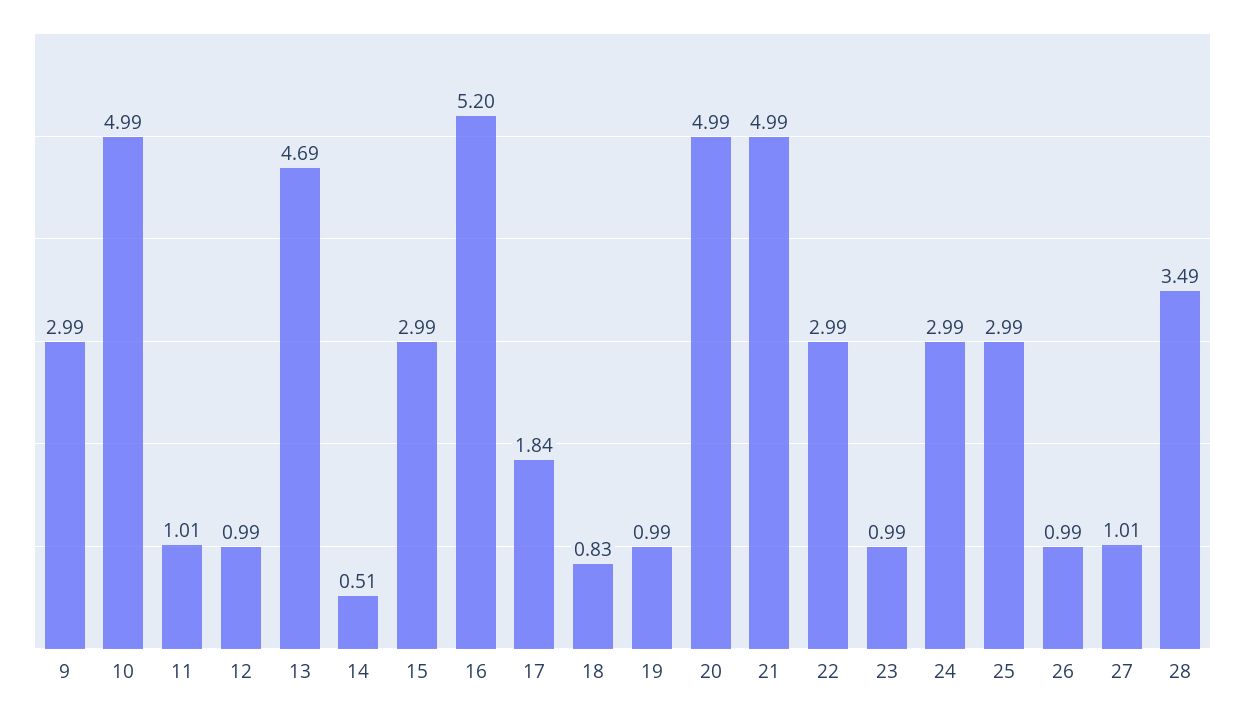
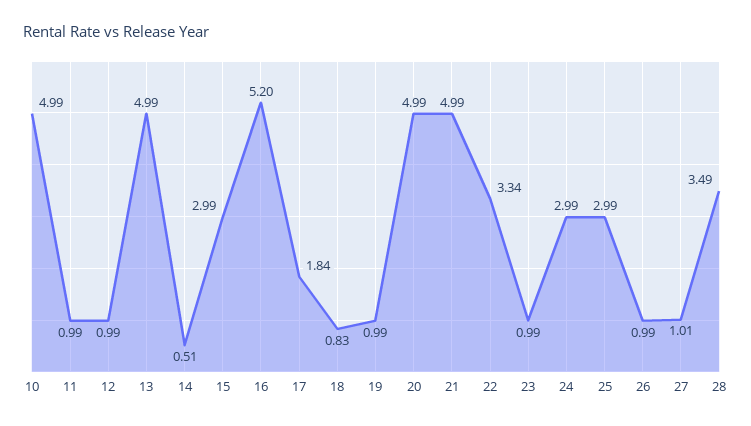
  {
-   "9": 2.99,
    "10": 4.99,
-   "11": 1.01,
+   "11": 0.99,
    "12": 0.99,
-   "13": 4.69,
+   "13": 4.99,
    "14": 0.51,
    "15": 2.99,
    "16": 5.2,
    "17": 1.84,
    "18": 0.83,
    "19": 0.99,
    "20": 4.99,
    "21": 4.99,
-   "22": 2.99,
+   "22": 3.34,
    "23": 0.99,
    "24": 2.99,
    "25": 2.99,
    "26": 0.99,
    "27": 1.01,
    "28": 3.49
  }

